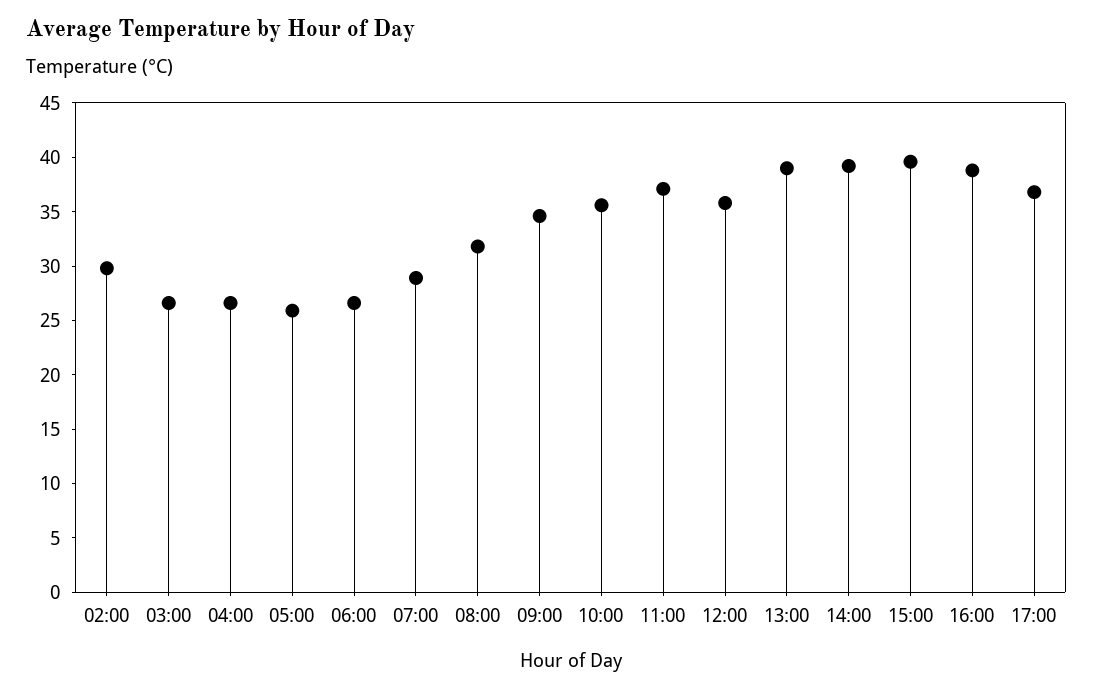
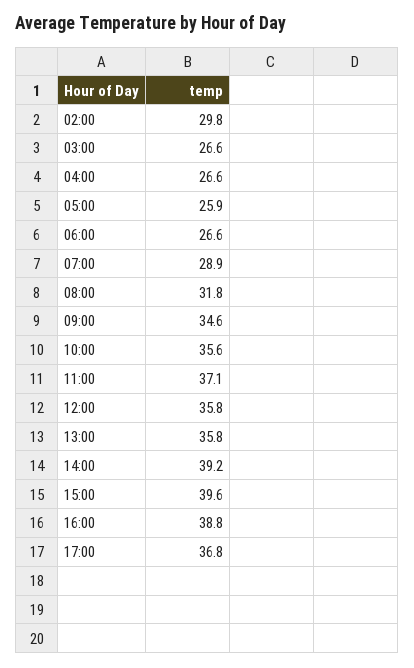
  {
    "02:00": 29.8,
    "03:00": 26.6,
    "04:00": 26.6,
    "05:00": 25.9,
    "06:00": 26.6,
    "07:00": 28.9,
    "08:00": 31.8,
    "09:00": 34.6,
    "10:00": 35.6,
    "11:00": 37.1,
    "12:00": 35.8,
-   "13:00": 39,
+   "13:00": 35.8,
    "14:00": 39.2,
    "15:00": 39.6,
    "16:00": 38.8,
    "17:00": 36.8
  }

